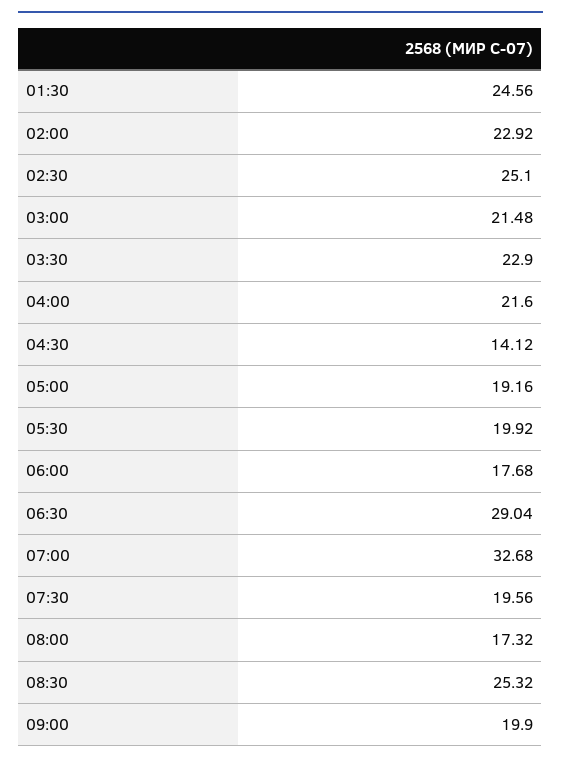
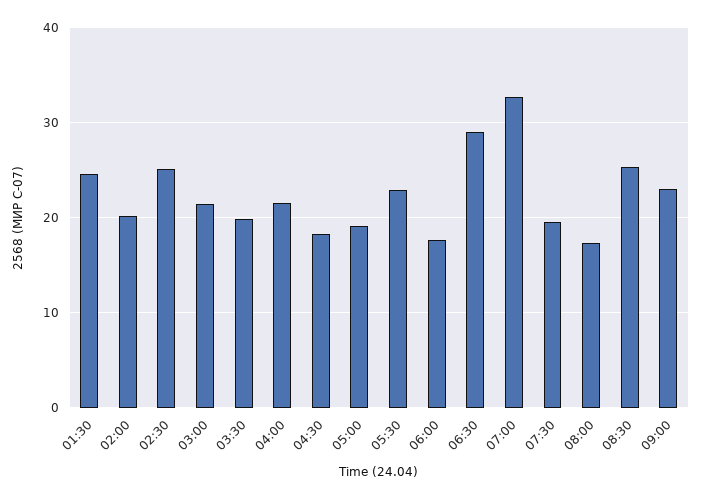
  {
    "01:30": 24.56,
-   "02:00": 22.92,
+   "02:00": 20,
    "02:30": 25.1,
    "03:00": 21.48,
-   "03:30": 22.9,
+   "03:30": 20,
    "04:00": 21.6,
-   "04:30": 14.12,
+   "04:30": 18,
    "05:00": 19.16,
-   "05:30": 19.92,
+   "05:30": 23,
    "06:00": 17.68,
    "06:30": 29.04,
    "07:00": 32.68,
    "07:30": 19.56,
    "08:00": 17.32,
    "08:30": 25.32,
-   "09:00": 19.9
+   "09:00": 23
  }

